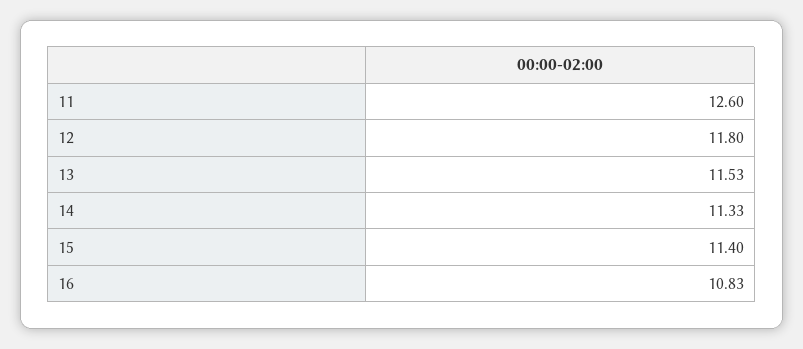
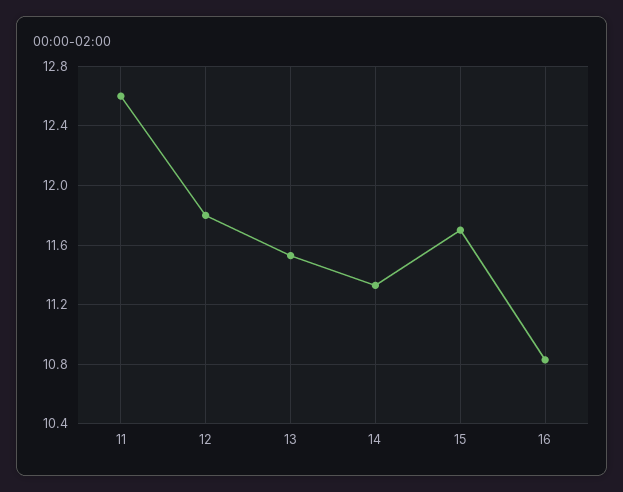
  {
    "11": 12.6,
    "12": 11.8,
    "13": 11.53,
    "14": 11.33,
-   "15": 11.4,
+   "15": 11.7,
    "16": 10.83
  }

